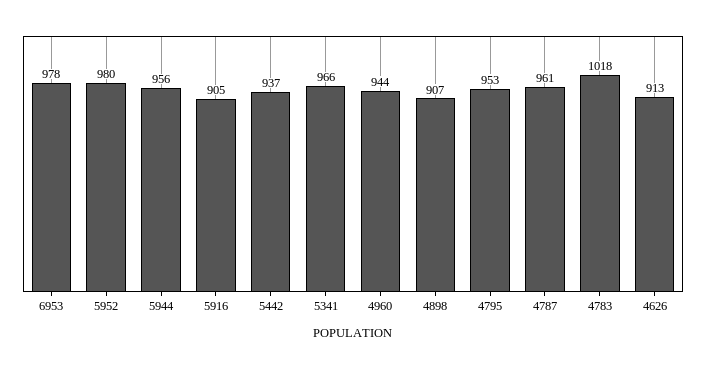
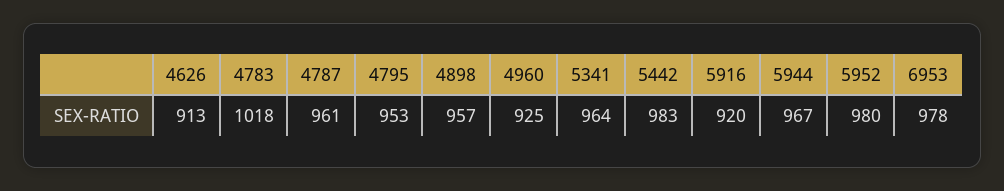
  {
    "6953": 978,
    "5952": 980,
-   "5944": 956,
+   "5944": 967,
-   "5916": 905,
+   "5916": 920,
-   "5442": 937,
+   "5442": 983,
-   "5341": 966,
+   "5341": 964,
-   "4960": 944,
+   "4960": 925,
-   "4898": 907,
+   "4898": 957,
    "4795": 953,
    "4787": 961,
    "4783": 1018,
    "4626": 913
  }

